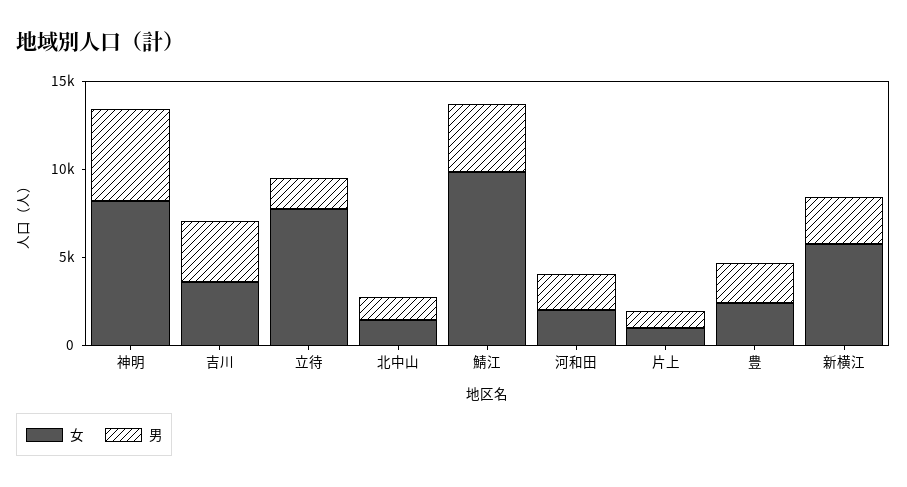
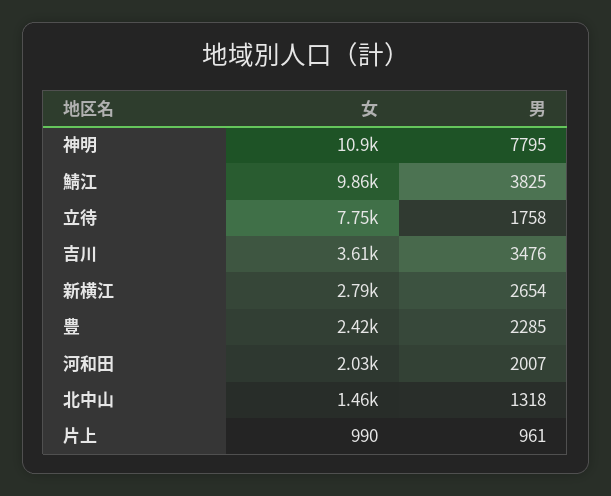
  {
    "女": {
-     "神明": 8000,
+     "神明": 10900,
      "吉川": 3610,
      "立待": 7750,
      "北中山": 1460,
      "鯖江": 9860,
      "河和田": 2030,
      "片上": 990,
      "豊": 2420,
-     "新横江": 6000
+     "新横江": 2790
    },
    "男": {
-     "神明": 5000,
+     "神明": 7795,
      "吉川": 3476,
      "立待": 1758,
      "北中山": 1318,
      "鯖江": 3825,
      "河和田": 2007,
      "片上": 961,
      "豊": 2285,
      "新横江": 2654
    }
  }

